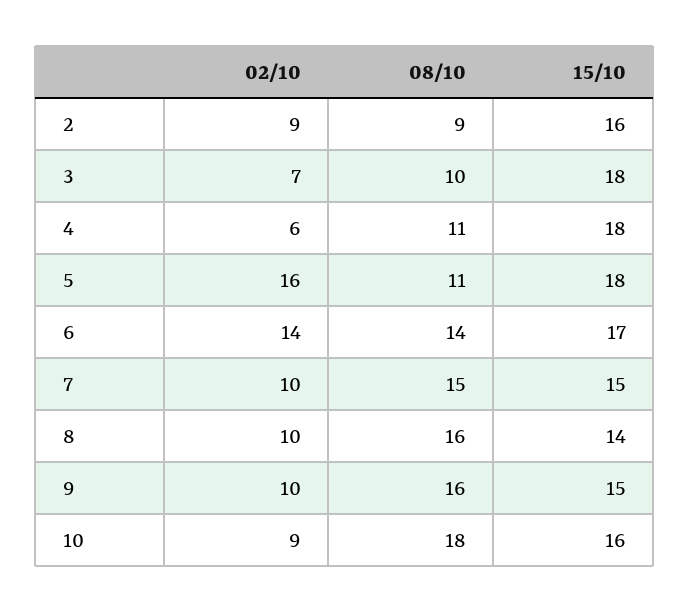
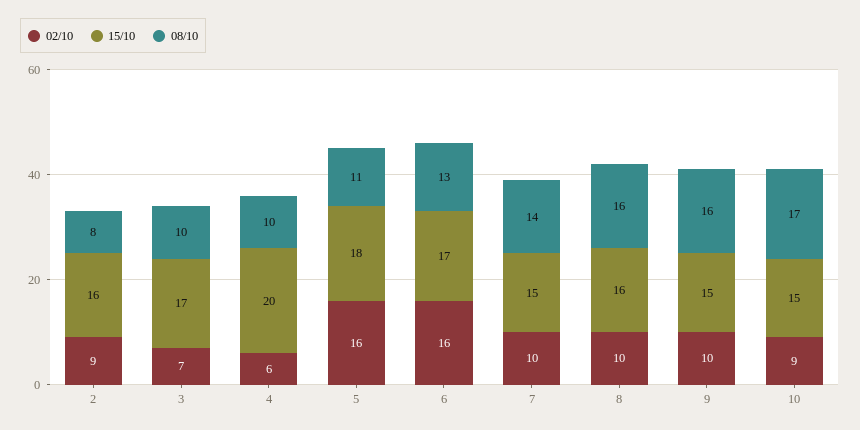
  {
    "02/10": {
      "2": 9,
      "3": 7,
      "4": 6,
      "5": 16,
-     "6": 14,
+     "6": 16,
      "7": 10,
      "8": 10,
      "9": 10,
      "10": 9
    },
    "08/10": {
-     "2": 9,
+     "2": 8,
      "3": 10,
-     "4": 11,
+     "4": 10,
      "5": 11,
-     "6": 14,
+     "6": 13,
-     "7": 15,
+     "7": 14,
      "8": 16,
      "9": 16,
-     "10": 18
+     "10": 17
    },
    "15/10": {
      "2": 16,
-     "3": 18,
+     "3": 17,
-     "4": 18,
+     "4": 20,
      "5": 18,
      "6": 17,
      "7": 15,
-     "8": 14,
+     "8": 16,
      "9": 15,
-     "10": 16
+     "10": 15
    }
  }

